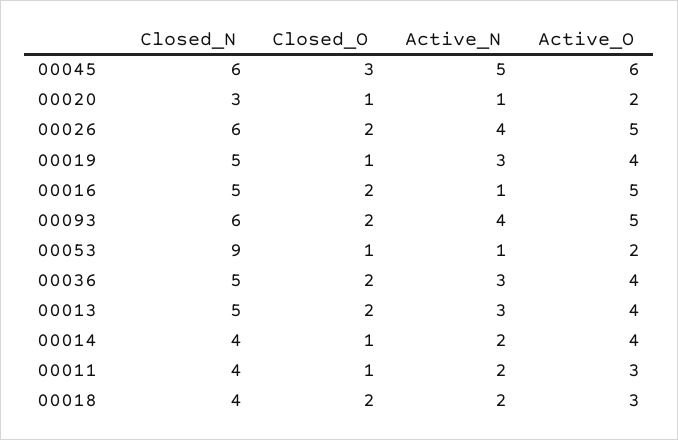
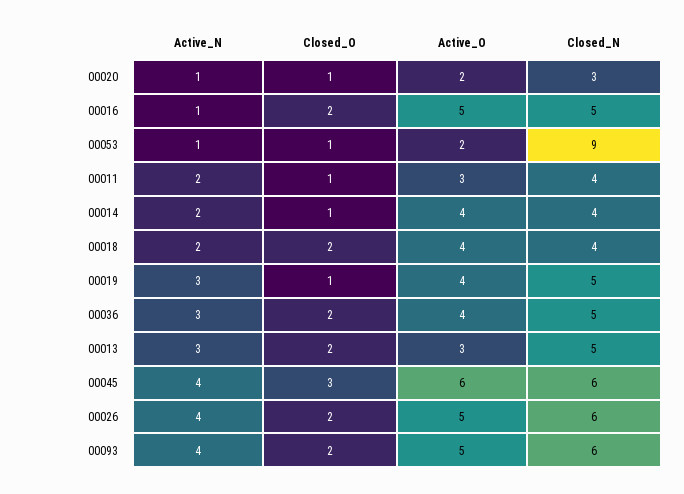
  {
    "Closed_N": {
      "00045": 6,
      "00020": 3,
      "00026": 6,
      "00019": 5,
      "00016": 5,
      "00093": 6,
      "00053": 9,
      "00036": 5,
      "00013": 5,
      "00014": 4,
      "00011": 4,
      "00018": 4
    },
    "Closed_O": {
      "00045": 3,
      "00020": 1,
      "00026": 2,
      "00019": 1,
      "00016": 2,
      "00093": 2,
      "00053": 1,
      "00036": 2,
      "00013": 2,
      "00014": 1,
      "00011": 1,
      "00018": 2
    },
    "Active_N": {
-     "00045": 5,
+     "00045": 4,
      "00020": 1,
      "00026": 4,
      "00019": 3,
      "00016": 1,
      "00093": 4,
      "00053": 1,
      "00036": 3,
      "00013": 3,
      "00014": 2,
      "00011": 2,
      "00018": 2
    },
    "Active_O": {
      "00045": 6,
      "00020": 2,
      "00026": 5,
      "00019": 4,
      "00016": 5,
      "00093": 5,
      "00053": 2,
      "00036": 4,
-     "00013": 4,
+     "00013": 3,
      "00014": 4,
      "00011": 3,
-     "00018": 3
+     "00018": 4
    }
  }

